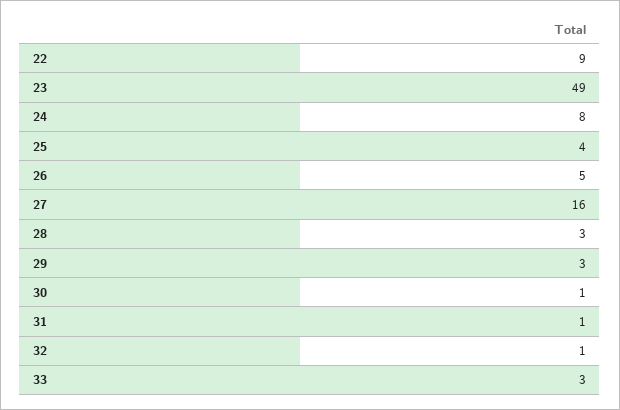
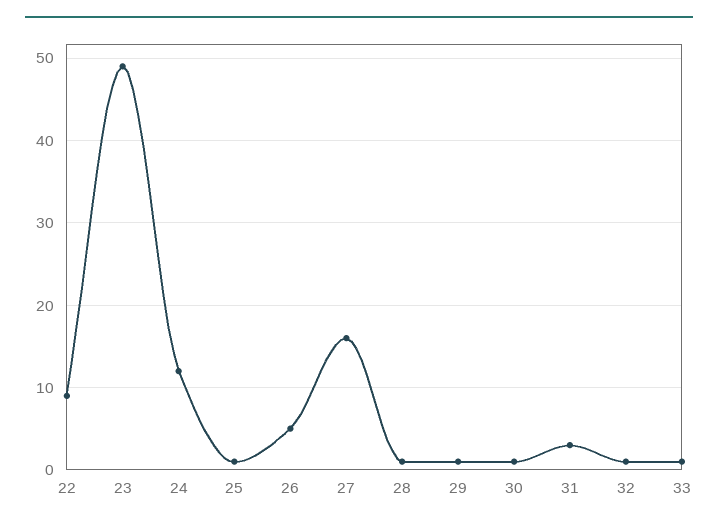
  {
    "22": 9,
    "23": 49,
-   "24": 8,
+   "24": 12,
-   "25": 4,
+   "25": 1,
    "26": 5,
    "27": 16,
-   "28": 3,
+   "28": 1,
-   "29": 3,
+   "29": 1,
    "30": 1,
-   "31": 1,
+   "31": 3,
    "32": 1,
-   "33": 3
+   "33": 1
  }

